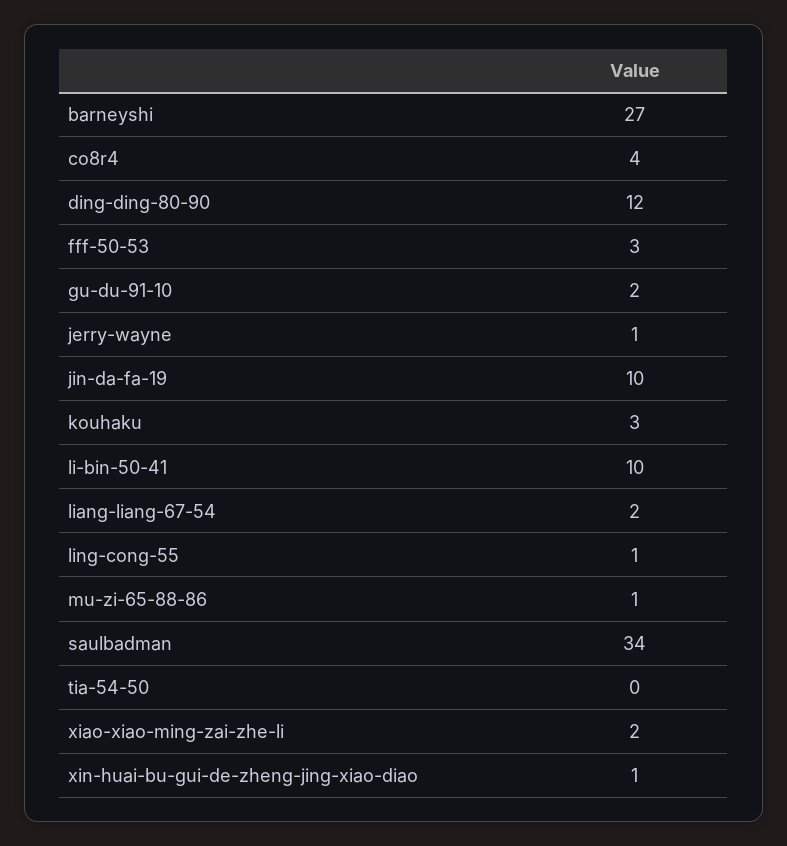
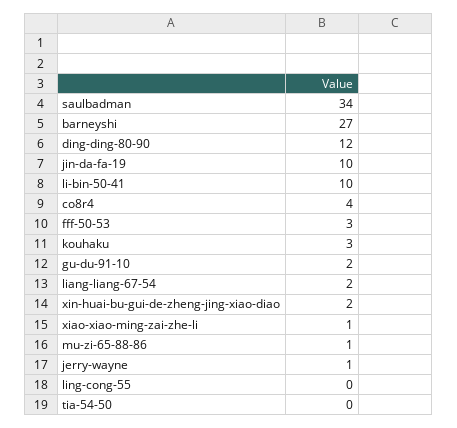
  {
    "barneyshi": 27,
    "co8r4": 4,
    "ding-ding-80-90": 12,
    "fff-50-53": 3,
    "gu-du-91-10": 2,
    "jerry-wayne": 1,
    "jin-da-fa-19": 10,
    "kouhaku": 3,
    "li-bin-50-41": 10,
    "liang-liang-67-54": 2,
-   "ling-cong-55": 1,
+   "ling-cong-55": 0,
    "mu-zi-65-88-86": 1,
    "saulbadman": 34,
    "tia-54-50": 0,
-   "xiao-xiao-ming-zai-zhe-li": 2,
+   "xiao-xiao-ming-zai-zhe-li": 1,
-   "xin-huai-bu-gui-de-zheng-jing-xiao-diao": 1
+   "xin-huai-bu-gui-de-zheng-jing-xiao-diao": 2
  }

